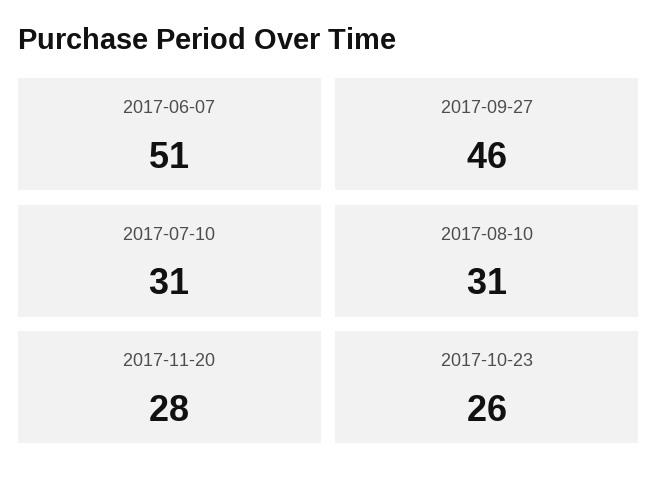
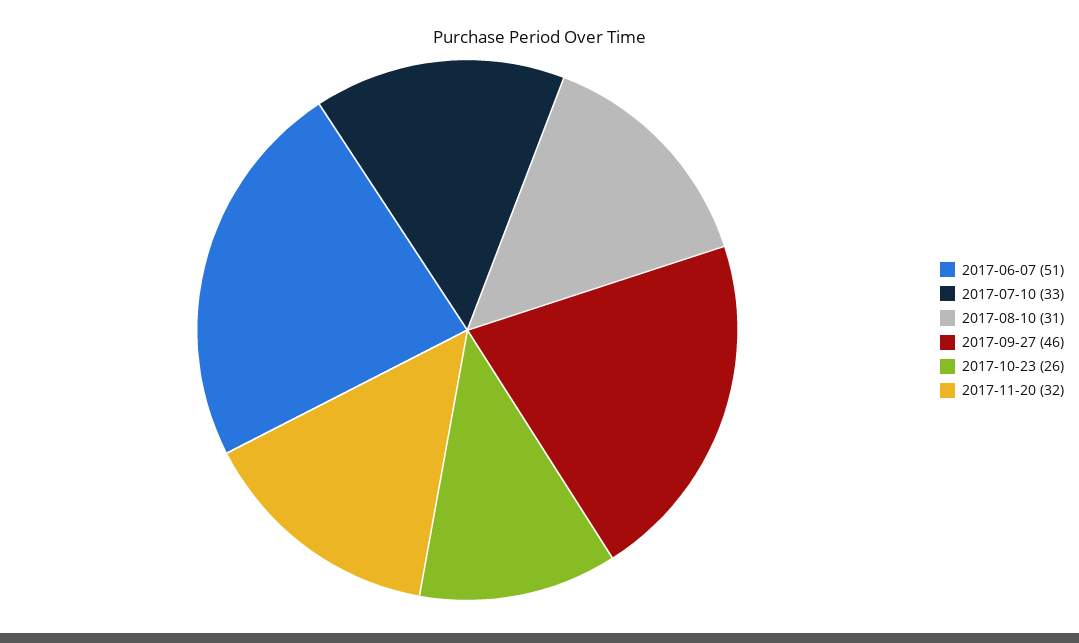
  {
    "2017-06-07": 51,
    "2017-09-27": 46,
-   "2017-07-10": 31,
+   "2017-07-10": 33,
    "2017-08-10": 31,
-   "2017-11-20": 28,
+   "2017-11-20": 32,
    "2017-10-23": 26
  }

